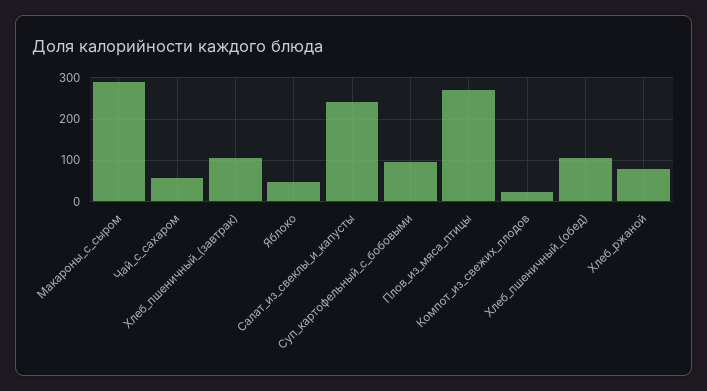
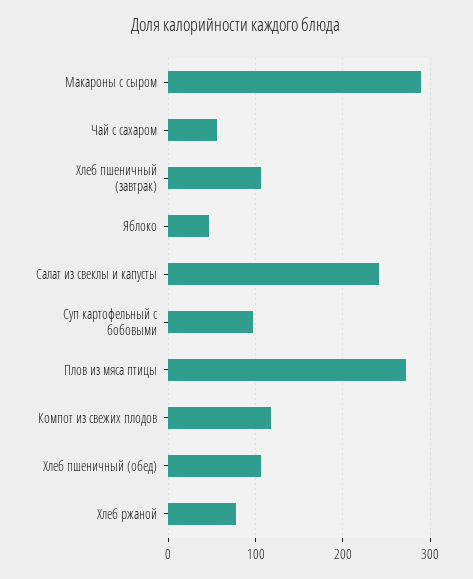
  {
    "Макароны_с_сыром": 290,
    "Чай_с_сахаром": 60,
    "Хлеб_пшеничный_(завтрак)": 110,
    "Яблоко": 50,
    "Салат_из_свеклы_и_капусты": 240,
    "Суп_картофельный_с_бобовыми": 100,
    "Плов_из_мяса_птицы": 270,
-   "Компот_из_свежих_плодов": 20,
+   "Компот_из_свежих_плодов": 120,
    "Хлеб_пшеничный_(обед)": 110,
    "Хлеб_ржаной": 80
  }

